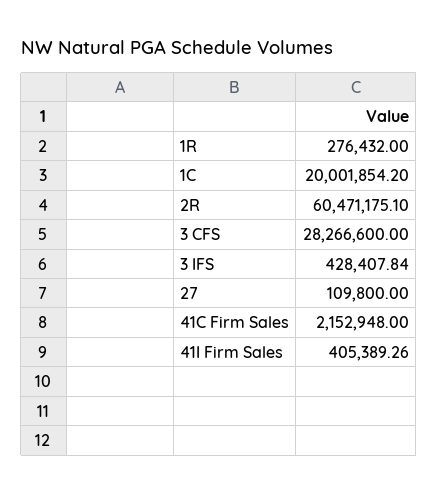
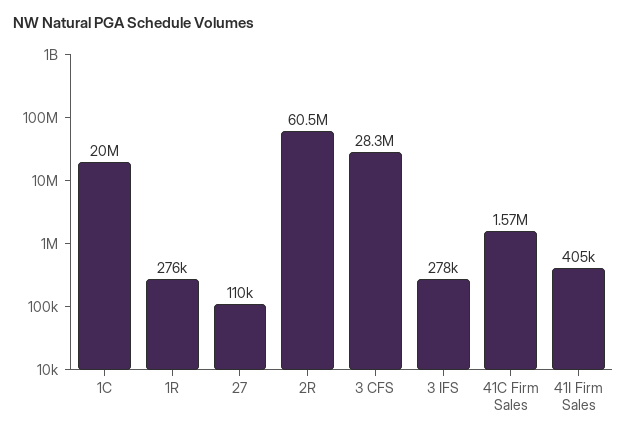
  {
    "1R": 276432,
    "1C": 20001854.2,
    "2R": 60471175.1,
    "3 CFS": 28266600,
-   "3 IFS": 428407.84,
+   "3 IFS": 278000,
    "27": 109800,
-   "41C Firm Sales": 2152948,
+   "41C Firm Sales": 1570000,
    "41I Firm Sales": 405389.26
  }

